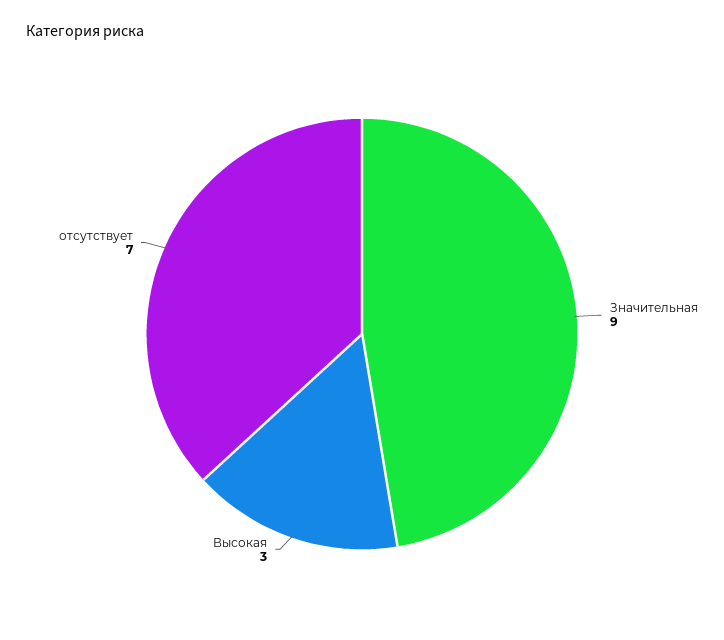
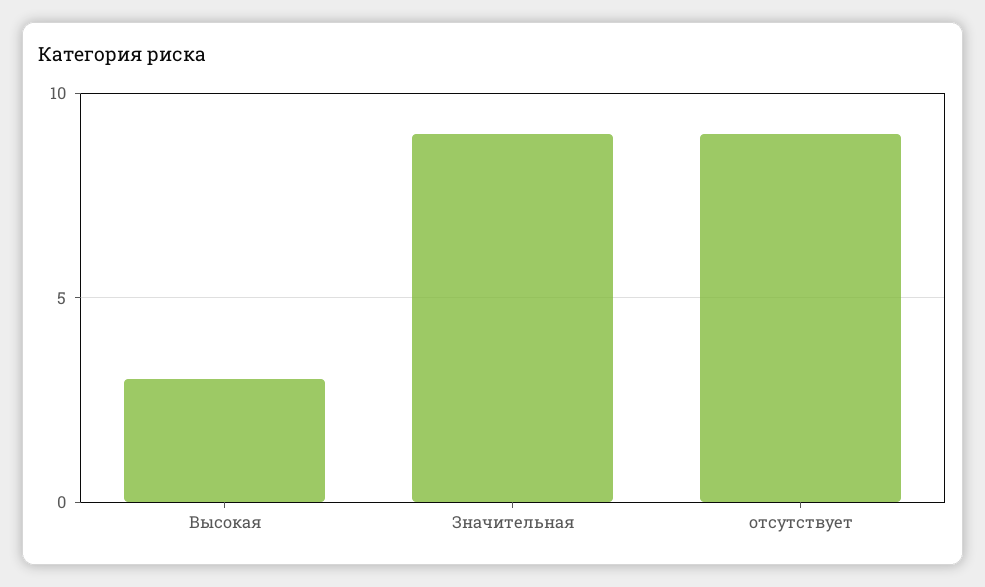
  {
    "Значительная": 9,
    "Высокая": 3,
-   "отсутствует": 7
+   "отсутствует": 9
  }

